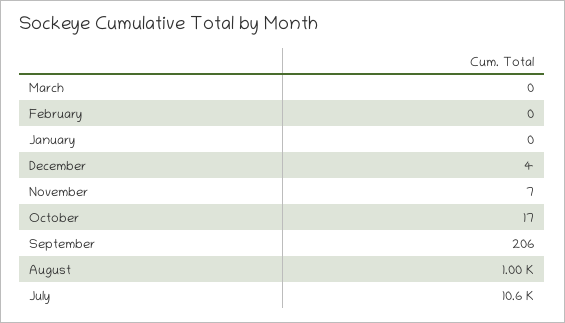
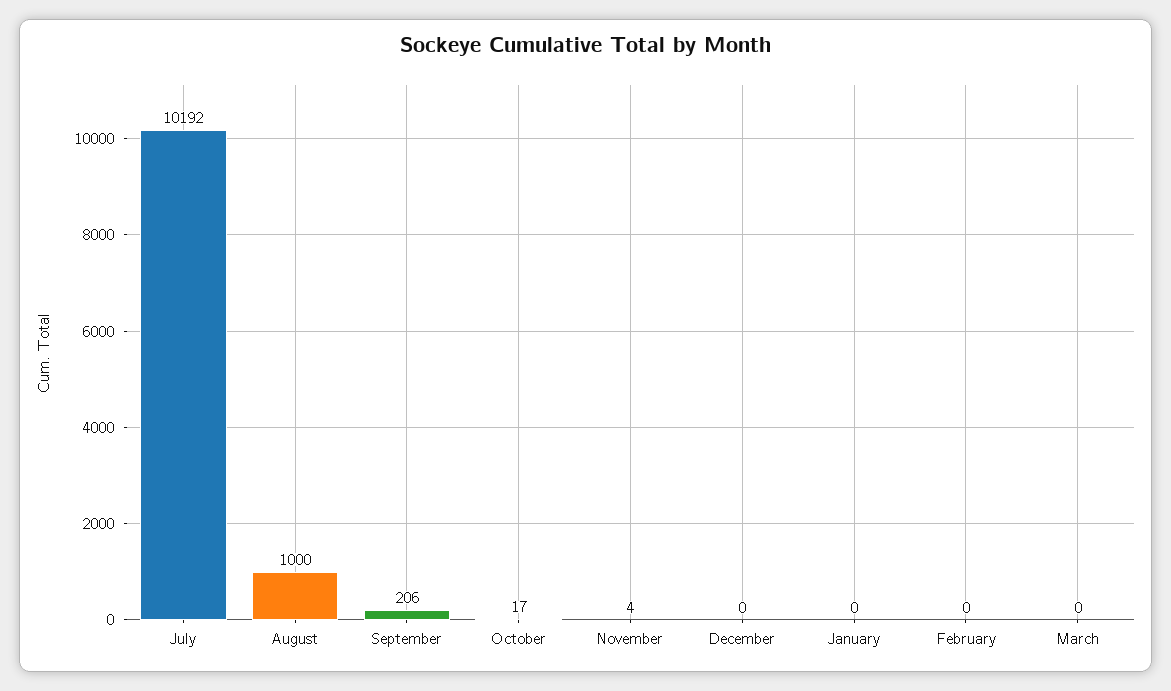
  {
    "March": 0,
    "February": 0,
    "January": 0,
-   "December": 4,
+   "December": 0,
-   "November": 7,
+   "November": 4,
    "October": 17,
    "September": 206,
    "August": 1000,
-   "July": 10600
+   "July": 10192
  }

